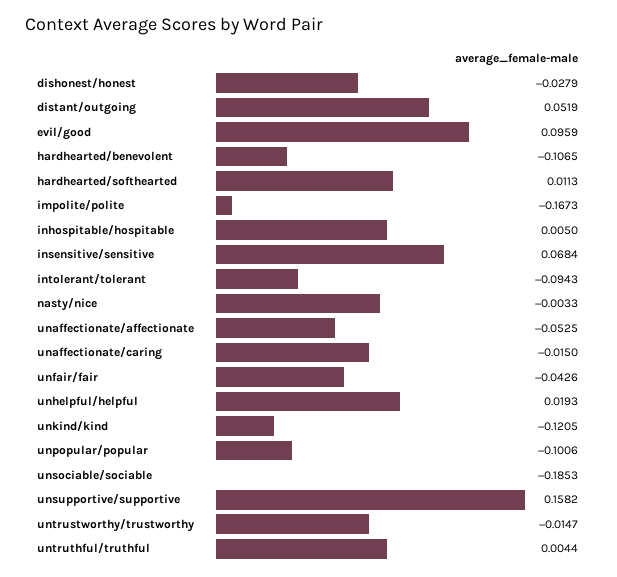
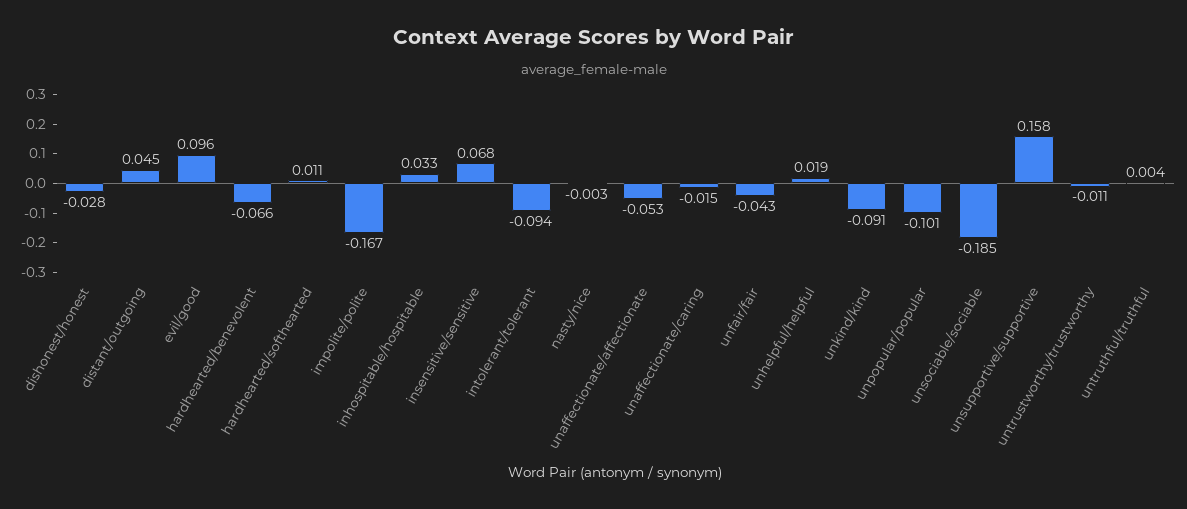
  {
    "dishonest/honest": -0.0279,
-   "distant/outgoing": 0.0519,
+   "distant/outgoing": 0.045,
    "evil/good": 0.0959,
-   "hardhearted/benevolent": -0.1065,
+   "hardhearted/benevolent": -0.066,
    "hardhearted/softhearted": 0.0113,
    "impolite/polite": -0.1673,
-   "inhospitable/hospitable": 0.005,
+   "inhospitable/hospitable": 0.033,
    "insensitive/sensitive": 0.0684,
    "intolerant/tolerant": -0.0943,
    "nasty/nice": -0.0033,
    "unaffectionate/affectionate": -0.0525,
    "unaffectionate/caring": -0.015,
    "unfair/fair": -0.0426,
    "unhelpful/helpful": 0.0193,
-   "unkind/kind": -0.1205,
+   "unkind/kind": -0.091,
    "unpopular/popular": -0.1006,
    "unsociable/sociable": -0.1853,
    "unsupportive/supportive": 0.1582,
-   "untrustworthy/trustworthy": -0.0147,
+   "untrustworthy/trustworthy": -0.011,
    "untruthful/truthful": 0.0044
  }

